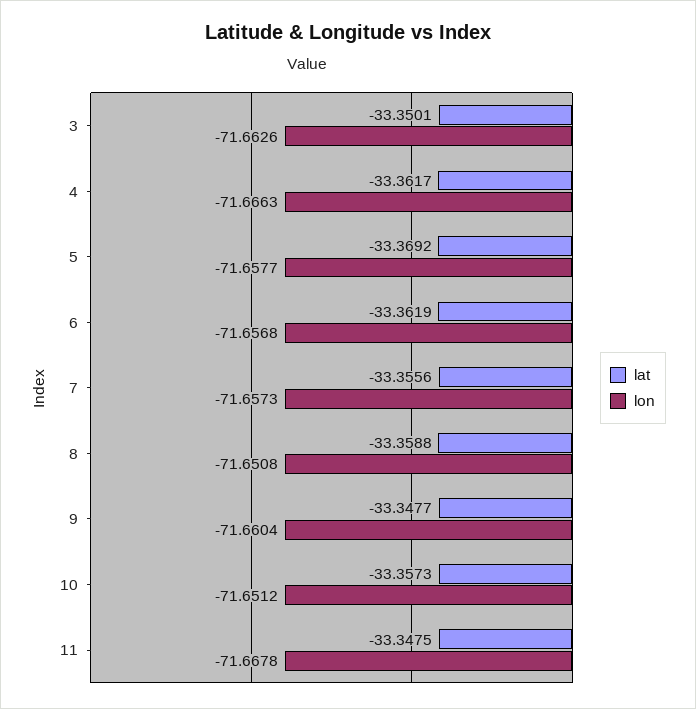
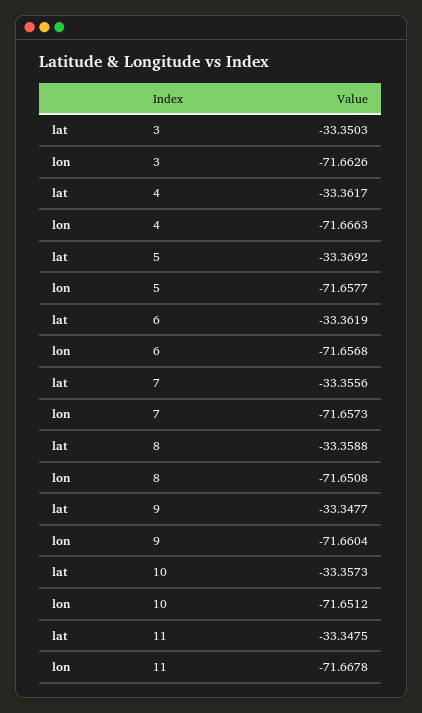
  {
    "lat": {
-     "3": -33.3501,
+     "3": -33.3503,
      "4": -33.3617,
      "5": -33.3692,
      "6": -33.3619,
      "7": -33.3556,
      "8": -33.3588,
      "9": -33.3477,
      "10": -33.3573,
      "11": -33.3475
    },
    "lon": {
      "3": -71.6626,
      "4": -71.6663,
      "5": -71.6577,
      "6": -71.6568,
      "7": -71.6573,
      "8": -71.6508,
      "9": -71.6604,
      "10": -71.6512,
      "11": -71.6678
    }
  }

